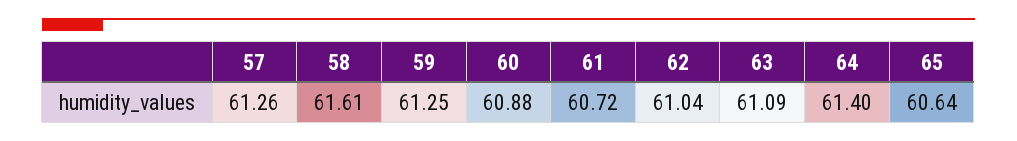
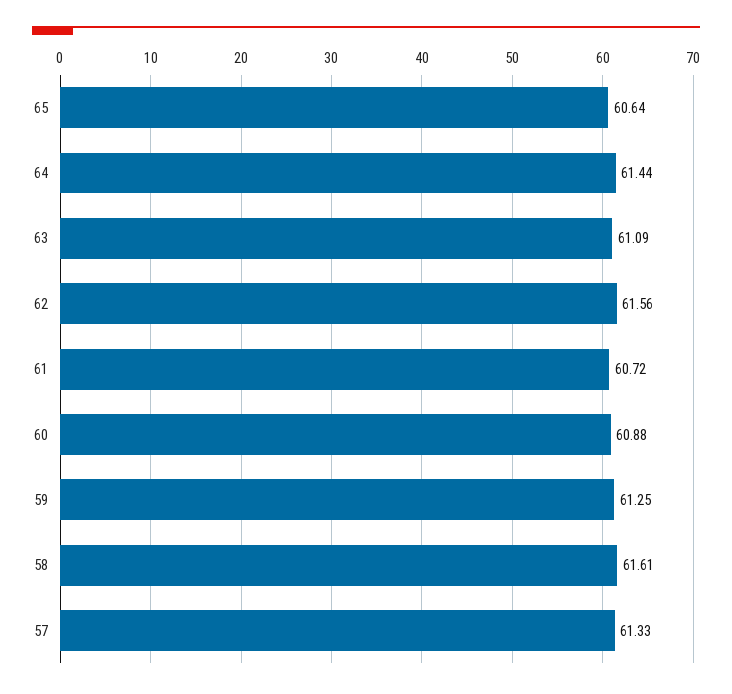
  {
-   "57": 61.26,
+   "57": 61.33,
    "58": 61.61,
    "59": 61.25,
    "60": 60.88,
    "61": 60.72,
-   "62": 61.04,
+   "62": 61.56,
    "63": 61.09,
-   "64": 61.4,
+   "64": 61.44,
    "65": 60.64
  }

